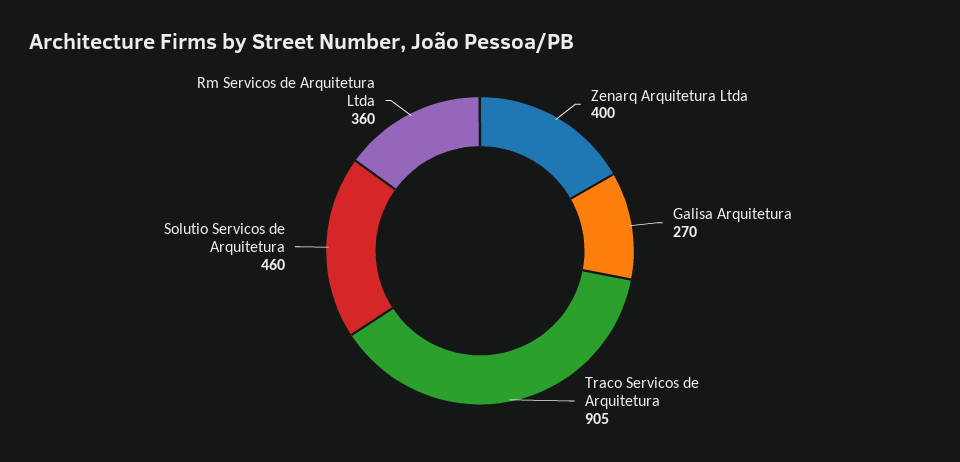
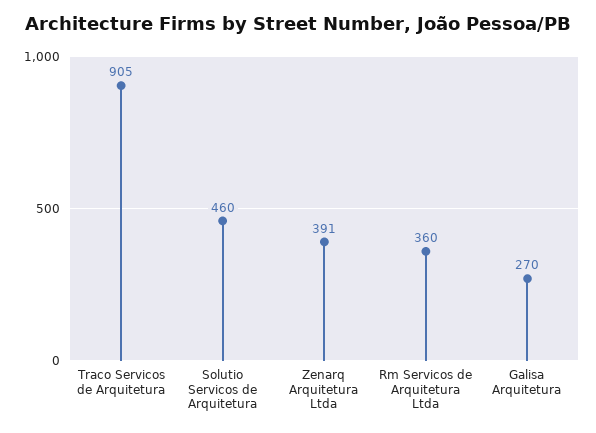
  {
-   "Zenarq Arquitetura Ltda": 400,
+   "Zenarq Arquitetura Ltda": 391,
    "Galisa Arquitetura": 270,
    "Traco Servicos de Arquitetura": 905,
    "Solutio Servicos de Arquitetura": 460,
    "Rm Servicos de Arquitetura Ltda": 360
  }

